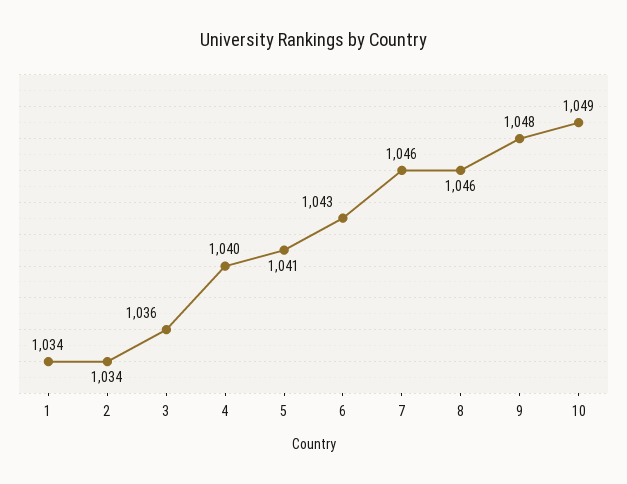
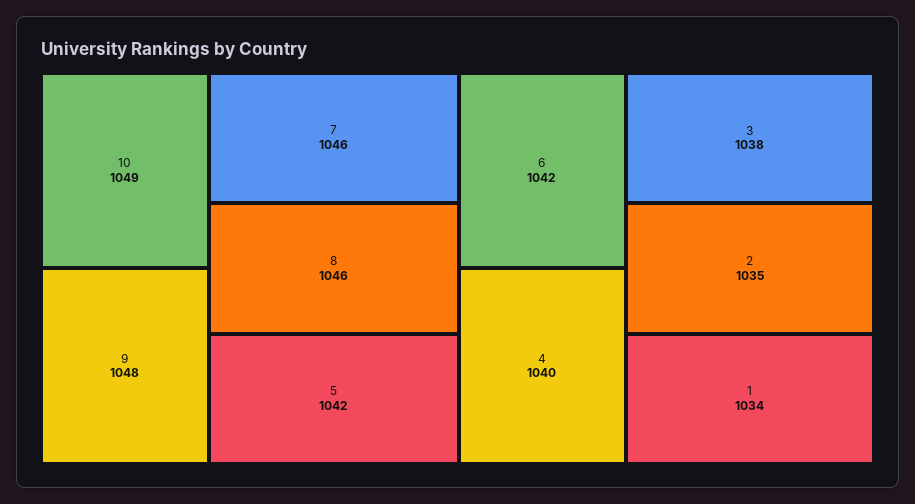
  {
    "1": 1034,
-   "2": 1034,
+   "2": 1035,
-   "3": 1036,
+   "3": 1038,
    "4": 1040,
-   "5": 1041,
+   "5": 1042,
-   "6": 1043,
+   "6": 1042,
    "7": 1046,
    "8": 1046,
    "9": 1048,
    "10": 1049
  }

